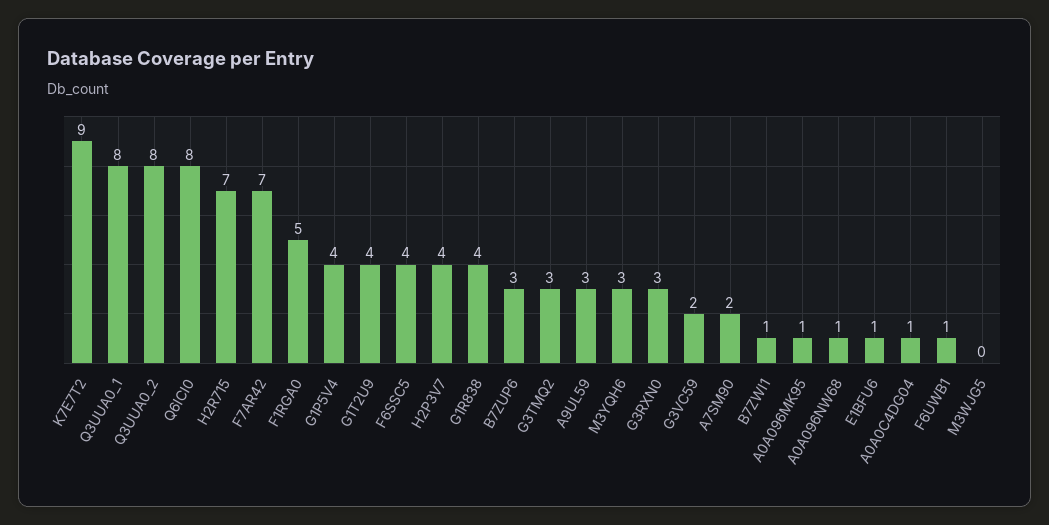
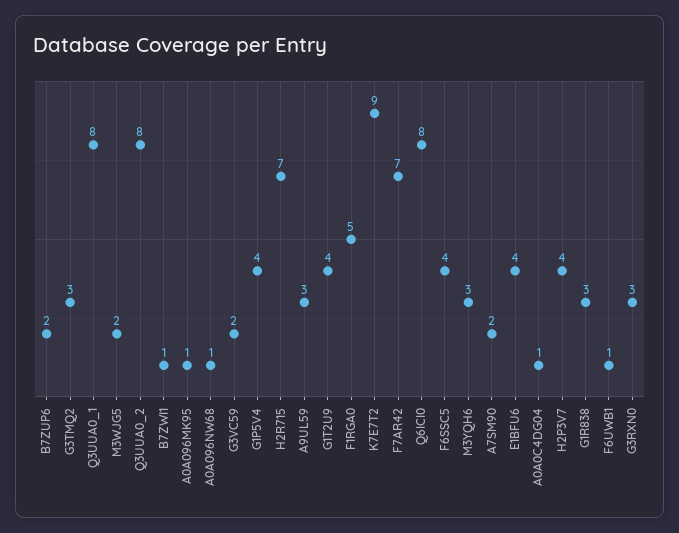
  {
    "K7E7T2": 9,
    "Q3UUA0_1": 8,
    "Q3UUA0_2": 8,
    "Q6ICI0": 8,
    "H2R715": 7,
    "F7AR42": 7,
    "F1RGA0": 5,
    "G1P5V4": 4,
    "G1T2U9": 4,
    "F6SSC5": 4,
    "H2P3V7": 4,
-   "G1R838": 4,
+   "G1R838": 3,
-   "B7ZUP6": 3,
+   "B7ZUP6": 2,
    "G3TMQ2": 3,
    "A9UL59": 3,
    "M3YQH6": 3,
    "G3RXN0": 3,
    "G3VC59": 2,
    "A7SM90": 2,
    "B7ZWI1": 1,
    "A0A096MK95": 1,
    "A0A096NW68": 1,
-   "E1BFU6": 1,
+   "E1BFU6": 4,
    "A0A0C4DG04": 1,
    "F6UWB1": 1,
-   "M3WJG5": 0
+   "M3WJG5": 2
  }

